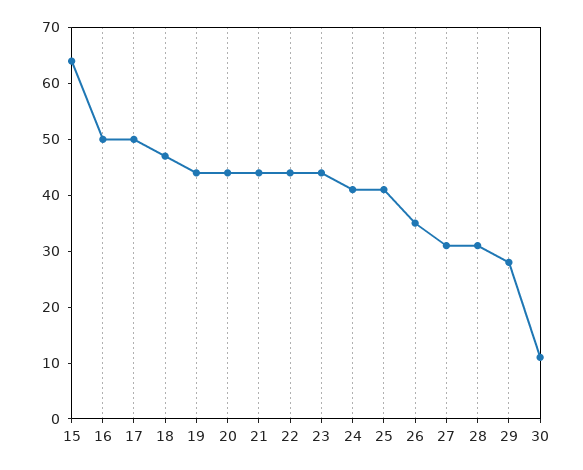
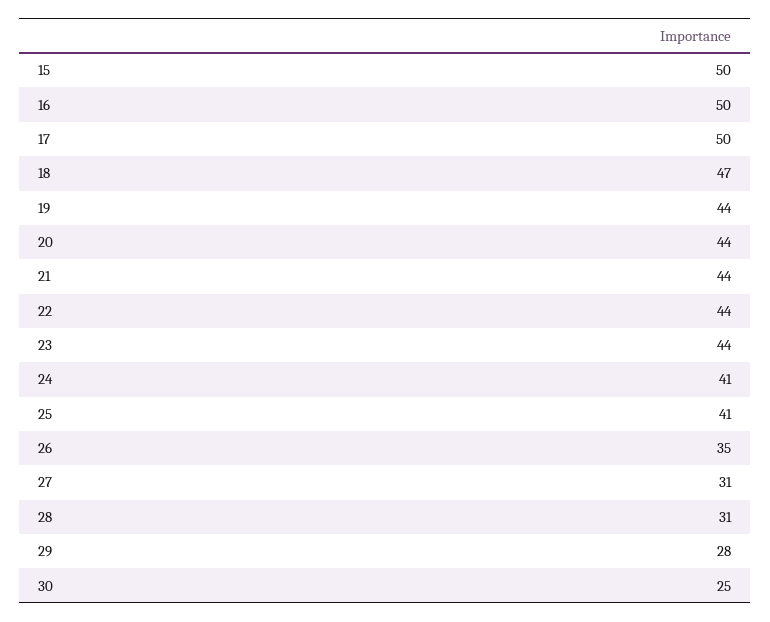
  {
-   "15": 65,
+   "15": 50,
    "16": 50,
    "17": 50,
    "18": 47,
    "19": 44,
    "20": 44,
    "21": 44,
    "22": 44,
    "23": 44,
    "24": 41,
    "25": 41,
    "26": 35,
    "27": 31,
    "28": 31,
    "29": 28,
-   "30": 10
+   "30": 25
  }

